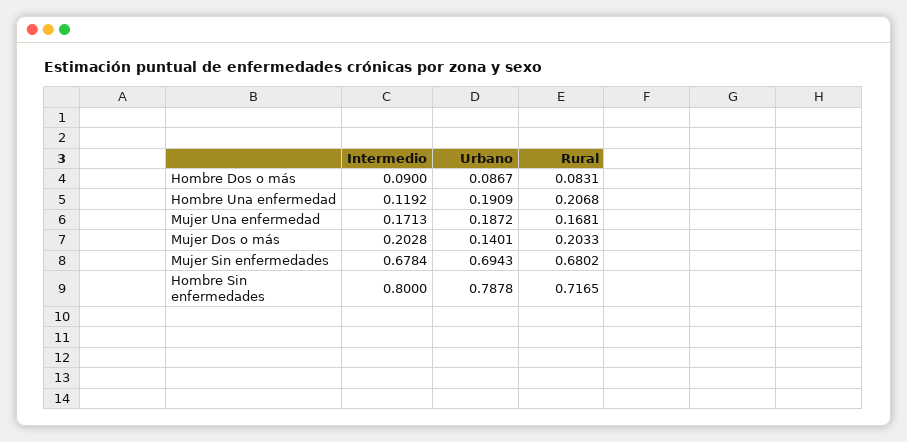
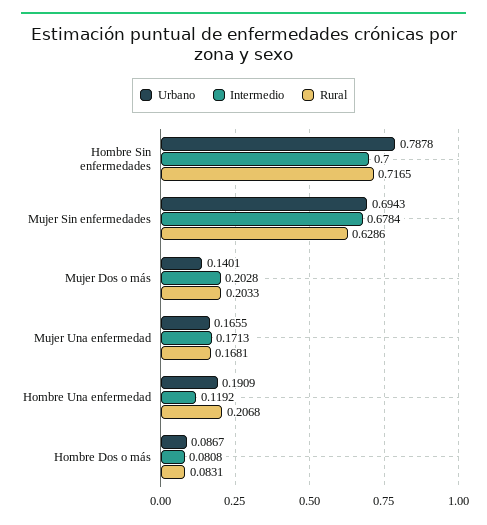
  {
    "Intermedio": {
-     "Hombre Dos o más": 0.09,
+     "Hombre Dos o más": 0.0808,
      "Hombre Una enfermedad": 0.1192,
      "Mujer Una enfermedad": 0.1713,
      "Mujer Dos o más": 0.2028,
      "Mujer Sin enfermedades": 0.6784,
-     "Hombre Sin enfermedades": 0.8
+     "Hombre Sin enfermedades": 0.7
    },
    "Urbano": {
      "Hombre Dos o más": 0.0867,
      "Hombre Una enfermedad": 0.1909,
-     "Mujer Una enfermedad": 0.1872,
+     "Mujer Una enfermedad": 0.1655,
      "Mujer Dos o más": 0.1401,
      "Mujer Sin enfermedades": 0.6943,
      "Hombre Sin enfermedades": 0.7878
    },
    "Rural": {
      "Hombre Dos o más": 0.0831,
      "Hombre Una enfermedad": 0.2068,
      "Mujer Una enfermedad": 0.1681,
      "Mujer Dos o más": 0.2033,
-     "Mujer Sin enfermedades": 0.6802,
+     "Mujer Sin enfermedades": 0.6286,
      "Hombre Sin enfermedades": 0.7165
    }
  }

